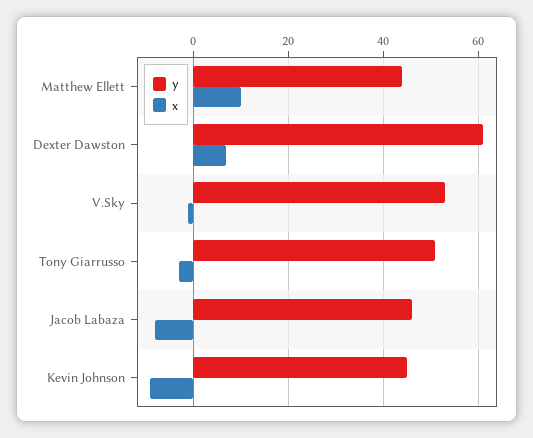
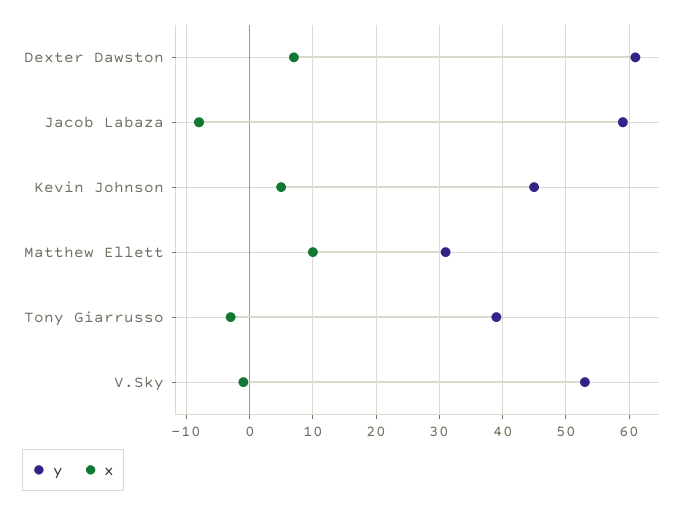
  {
    "y": {
-     "Matthew Ellett": 45,
+     "Matthew Ellett": 31,
      "Dexter Dawston": 61,
      "V.Sky": 53,
-     "Tony Giarrusso": 50,
+     "Tony Giarrusso": 39,
-     "Jacob Labaza": 45,
+     "Jacob Labaza": 59,
      "Kevin Johnson": 45
    },
    "x": {
      "Matthew Ellett": 10,
      "Dexter Dawston": 7,
      "V.Sky": -1,
      "Tony Giarrusso": -3,
      "Jacob Labaza": -8,
-     "Kevin Johnson": -10
+     "Kevin Johnson": 5
    }
  }

